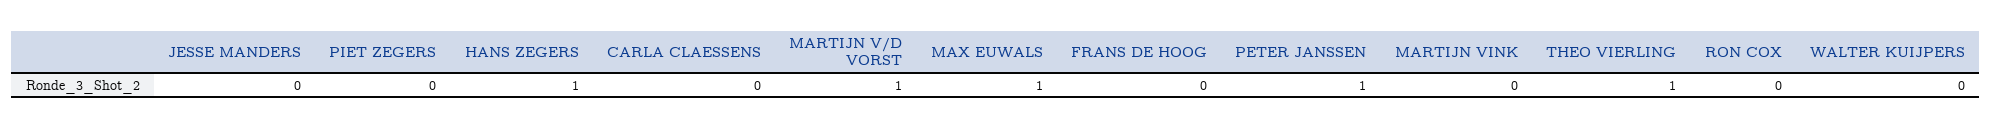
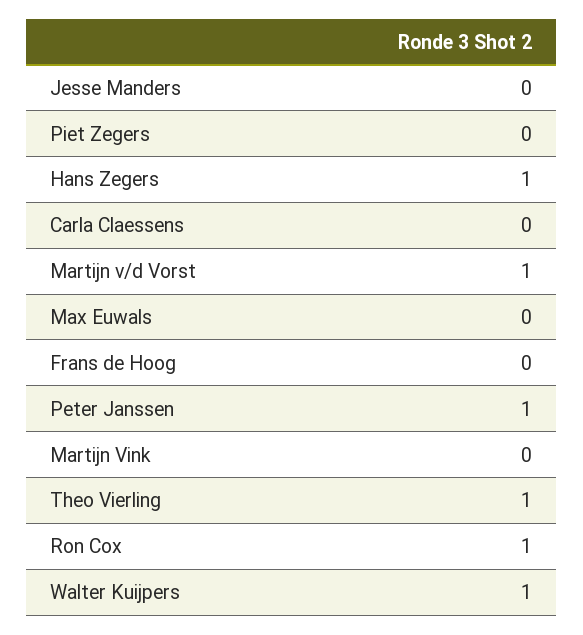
  {
    "JESSE MANDERS": 0,
    "PIET ZEGERS": 0,
    "HANS ZEGERS": 1,
    "CARLA CLAESSENS": 0,
    "MARTIJN V/D VORST": 1,
-   "MAX EUWALS": 1,
+   "MAX EUWALS": 0,
    "FRANS DE HOOG": 0,
    "PETER JANSSEN": 1,
    "MARTIJN VINK": 0,
    "THEO VIERLING": 1,
-   "RON COX": 0,
+   "RON COX": 1,
-   "WALTER KUIJPERS": 0
+   "WALTER KUIJPERS": 1
  }

